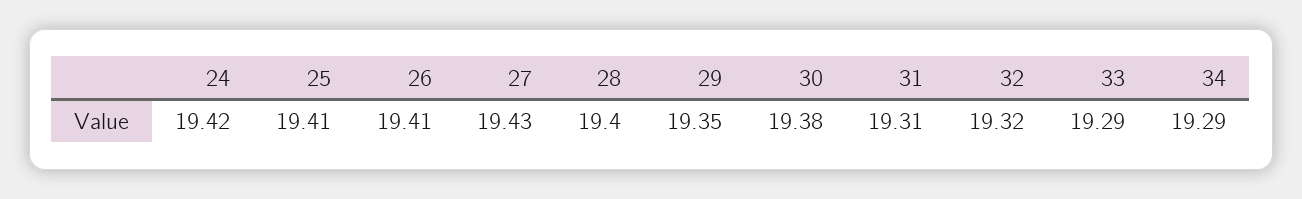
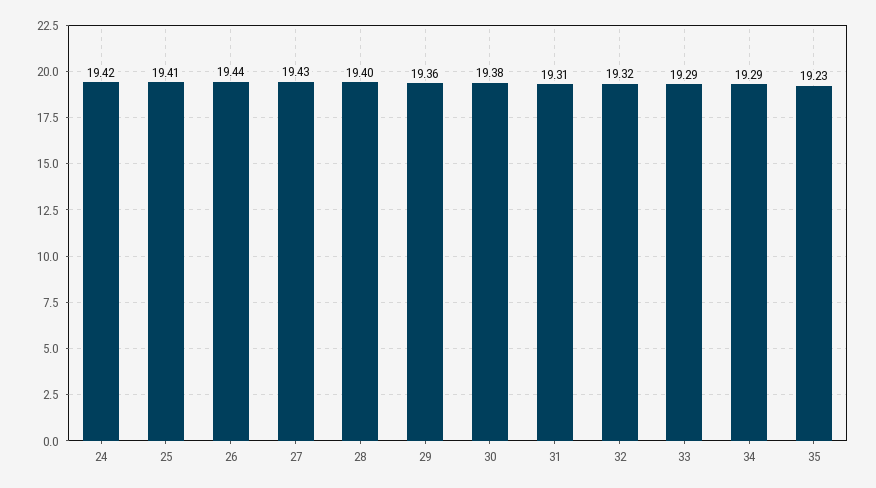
  {
    "24": 19.42,
    "25": 19.41,
-   "26": 19.41,
+   "26": 19.44,
    "27": 19.43,
    "28": 19.4,
-   "29": 19.35,
+   "29": 19.36,
    "30": 19.38,
    "31": 19.31,
    "32": 19.32,
    "33": 19.29,
-   "34": 19.29
+   "34": 19.29,
+   "35": 19.23
  }

